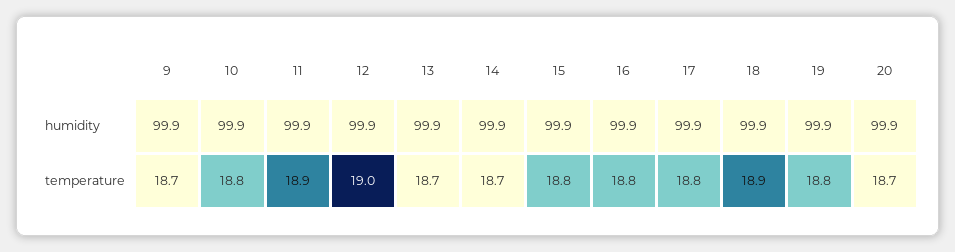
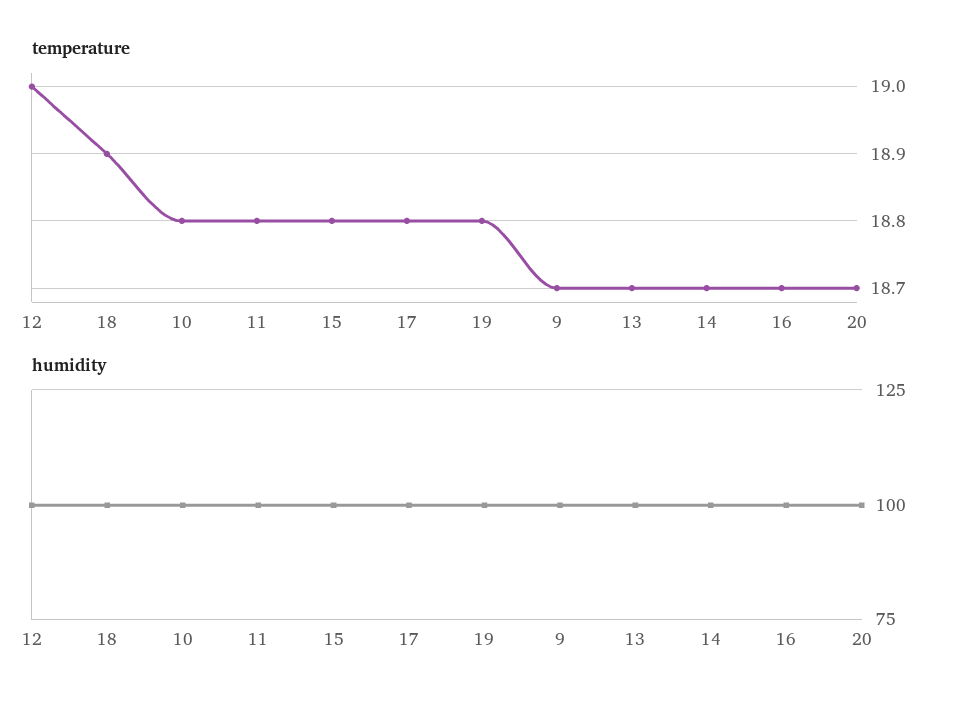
  {
    "humidity": {
      "9": 99.9,
      "10": 99.9,
      "11": 99.9,
      "12": 99.9,
      "13": 99.9,
      "14": 99.9,
      "15": 99.9,
      "16": 99.9,
      "17": 99.9,
      "18": 99.9,
      "19": 99.9,
      "20": 99.9
    },
    "temperature": {
      "9": 18.7,
      "10": 18.8,
-     "11": 18.9,
+     "11": 18.8,
      "12": 19,
      "13": 18.7,
      "14": 18.7,
      "15": 18.8,
-     "16": 18.8,
+     "16": 18.7,
      "17": 18.8,
      "18": 18.9,
      "19": 18.8,
      "20": 18.7
    }
  }

